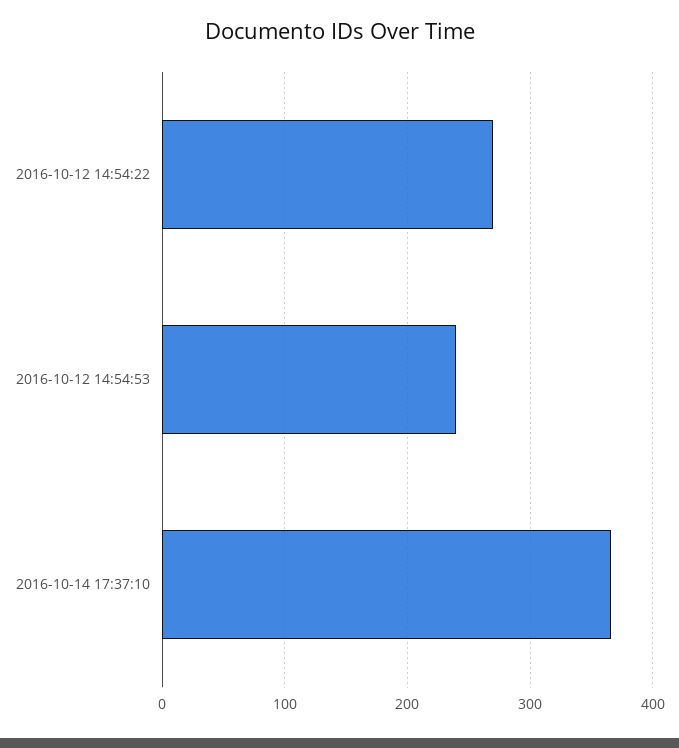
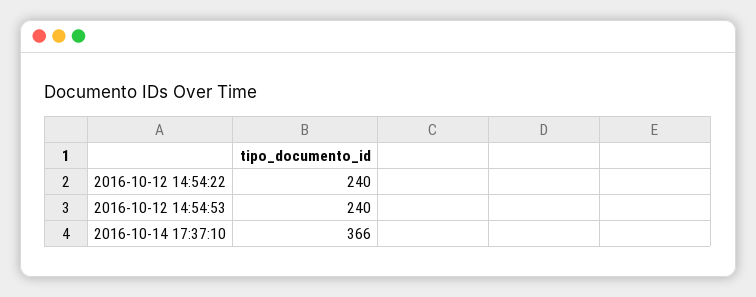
  {
-   "2016-10-12 14:54:22": 270,
+   "2016-10-12 14:54:22": 240,
    "2016-10-12 14:54:53": 240,
    "2016-10-14 17:37:10": 366
  }

